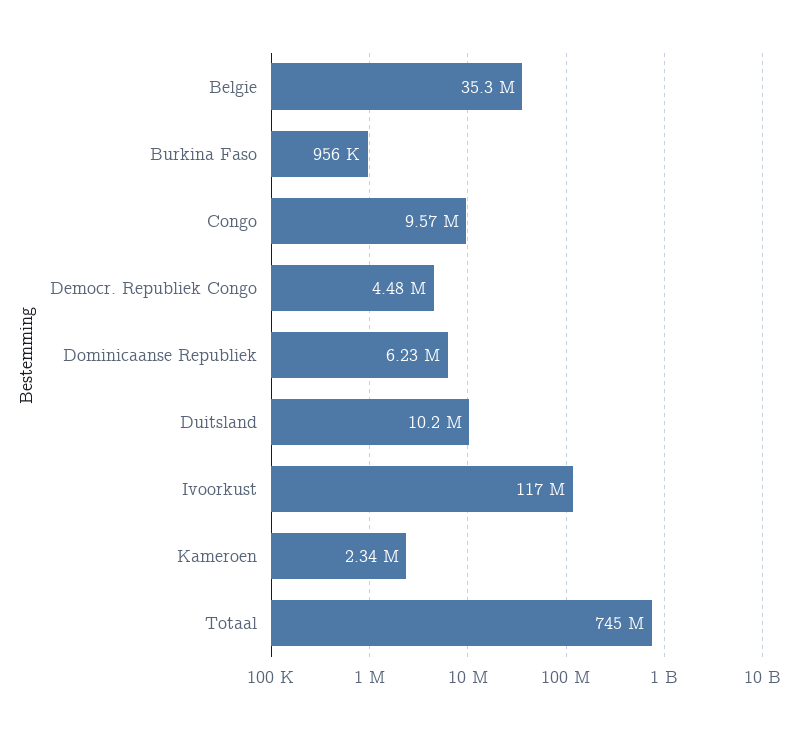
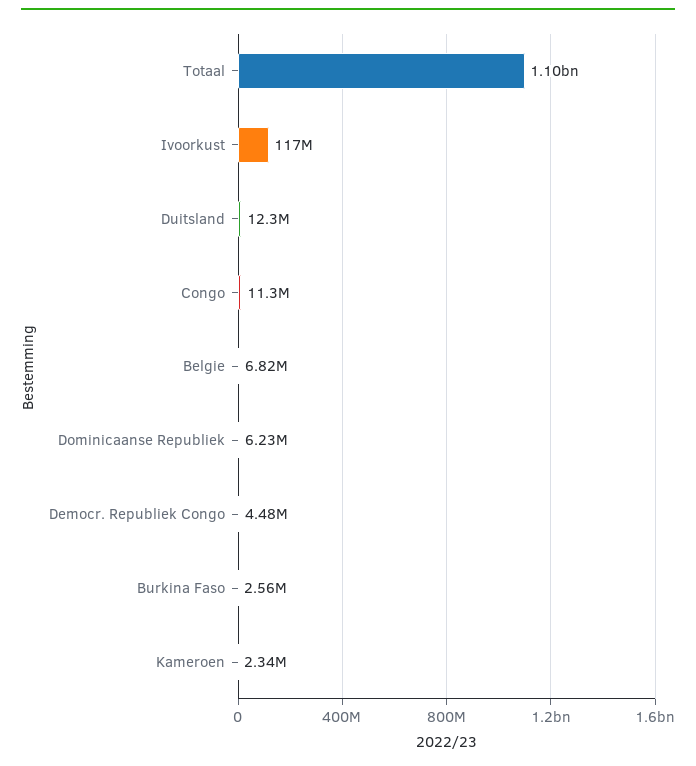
  {
-   "Belgie": 35300000,
+   "Belgie": 6820000,
-   "Burkina Faso": 956000,
+   "Burkina Faso": 2560000,
-   "Congo": 9570000,
+   "Congo": 11300000,
    "Democr. Republiek Congo": 4480000,
    "Dominicaanse Republiek": 6230000,
-   "Duitsland": 10200000,
+   "Duitsland": 12300000,
    "Ivoorkust": 117000000,
    "Kameroen": 2340000,
-   "Totaal": 745000000
+   "Totaal": 1100000000
  }

